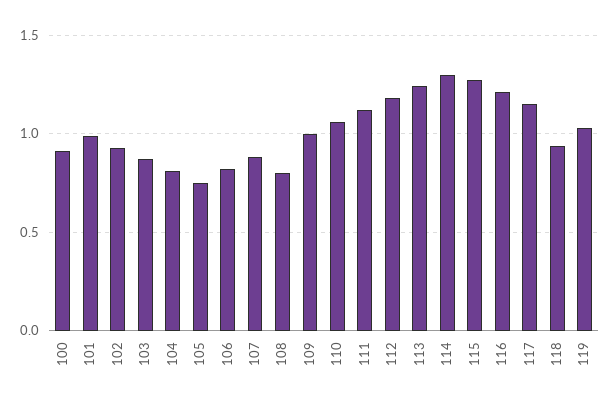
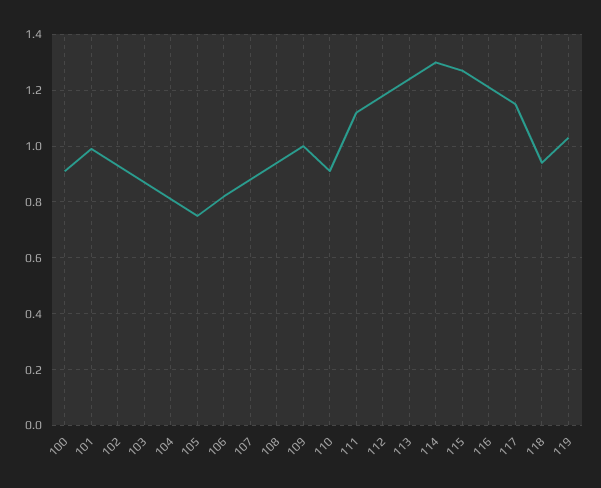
  {
    "100": 0.9,
    "101": 1,
    "102": 0.95,
    "103": 0.85,
    "104": 0.8,
    "105": 0.75,
    "106": 0.8,
    "107": 0.9,
-   "108": 0.8,
+   "108": 0.95,
    "109": 1,
-   "110": 1.05,
+   "110": 0.9,
    "111": 1.1,
    "112": 1.2,
    "113": 1.25,
    "114": 1.3,
    "115": 1.25,
    "116": 1.2,
    "117": 1.15,
    "118": 0.95,
    "119": 1.05
  }

